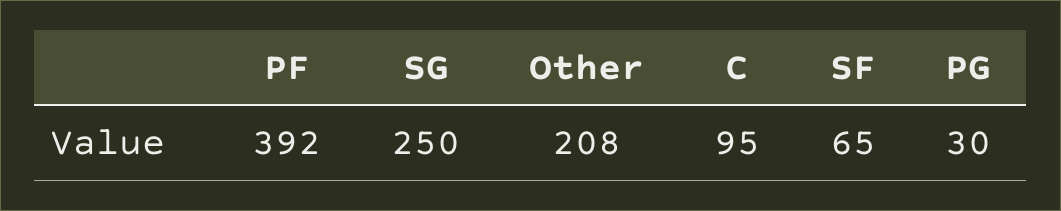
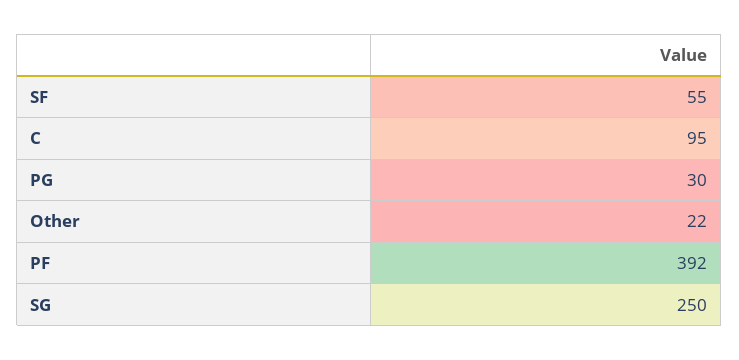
  {
    "PF": 392,
    "SG": 250,
-   "Other": 208,
+   "Other": 22,
    "C": 95,
-   "SF": 65,
+   "SF": 55,
    "PG": 30
  }

